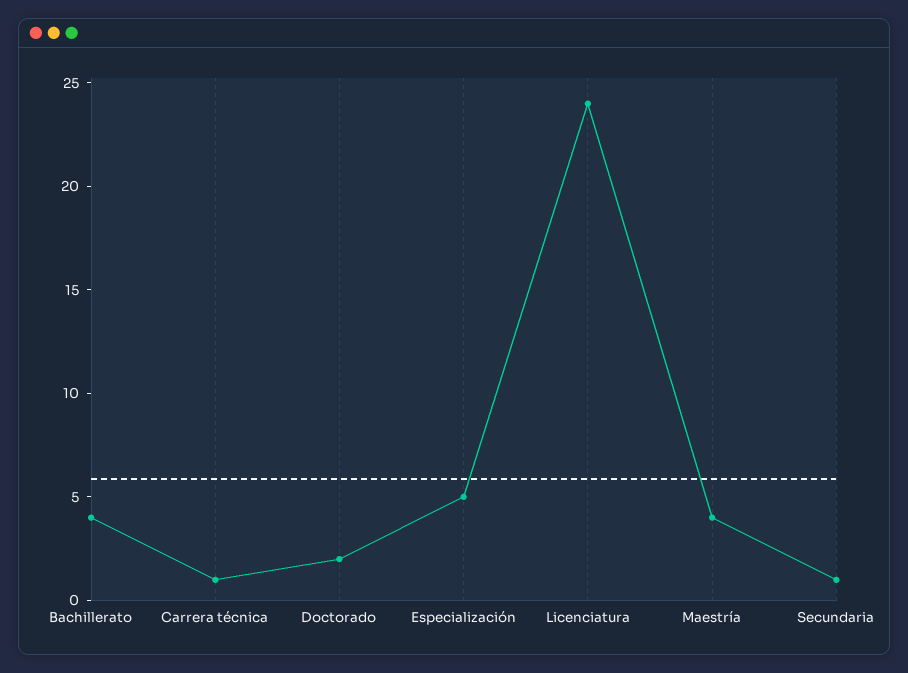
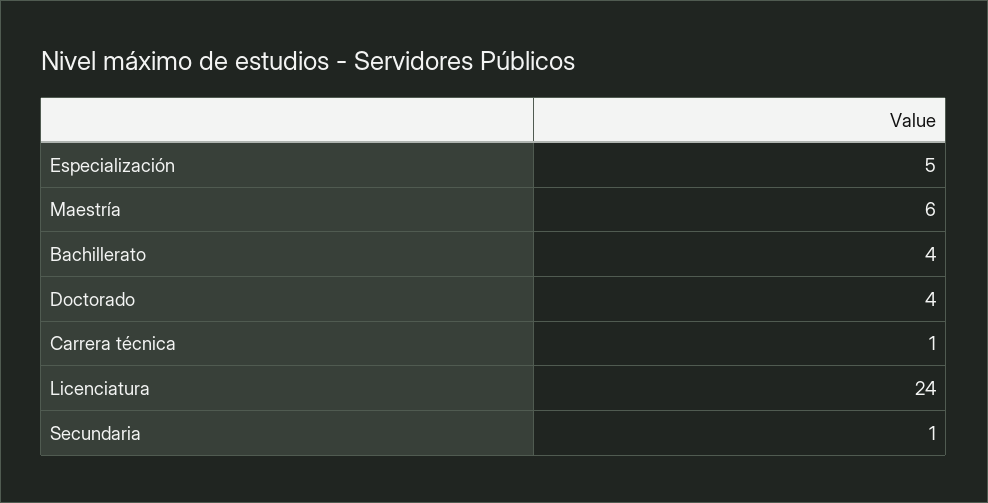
  {
    "Bachillerato": 4,
    "Carrera técnica": 1,
-   "Doctorado": 2,
+   "Doctorado": 4,
    "Especialización": 5,
    "Licenciatura": 24,
-   "Maestría": 4,
+   "Maestría": 6,
    "Secundaria": 1
  }

